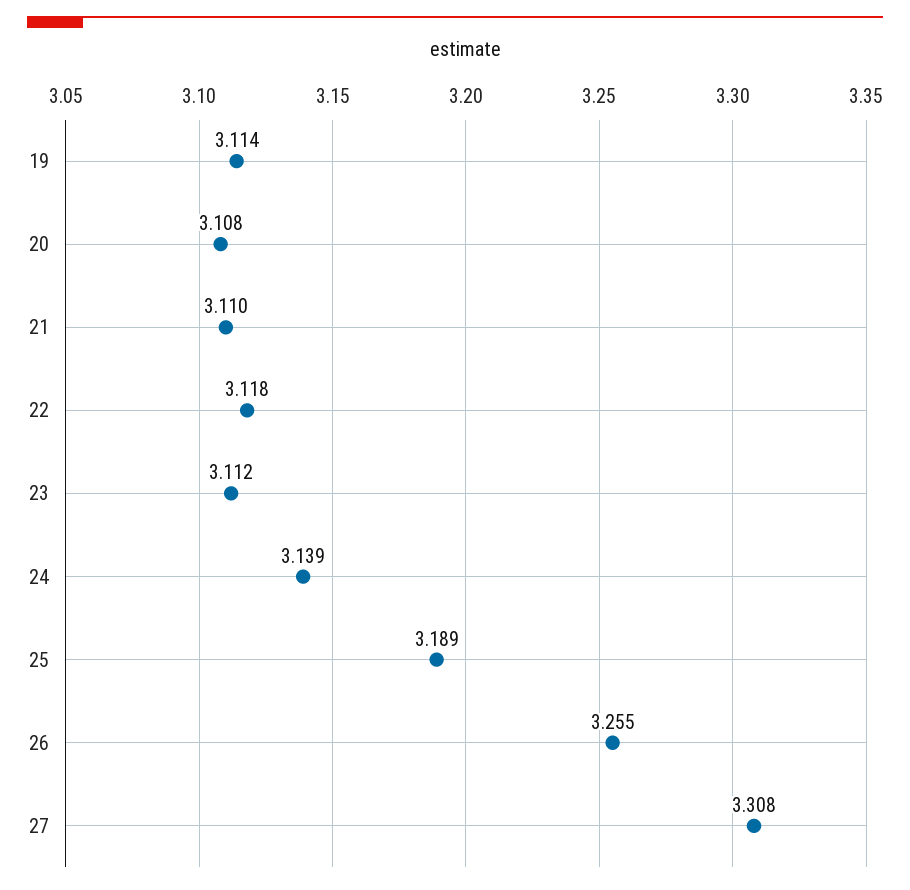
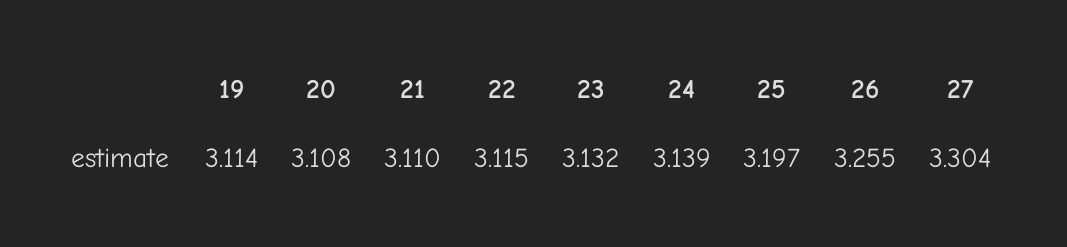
  {
    "19": 3.114,
    "20": 3.108,
    "21": 3.11,
-   "22": 3.118,
+   "22": 3.115,
-   "23": 3.112,
+   "23": 3.132,
    "24": 3.139,
-   "25": 3.189,
+   "25": 3.197,
    "26": 3.255,
-   "27": 3.308
+   "27": 3.304
  }

